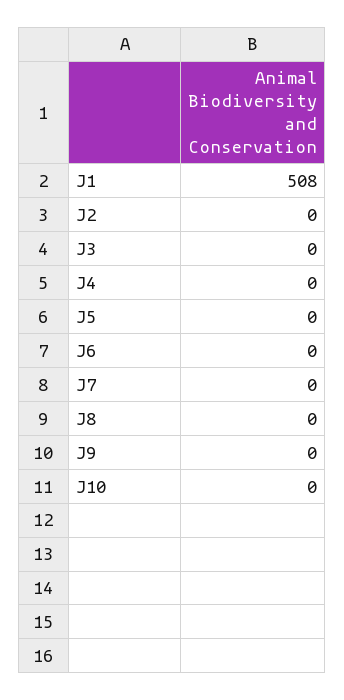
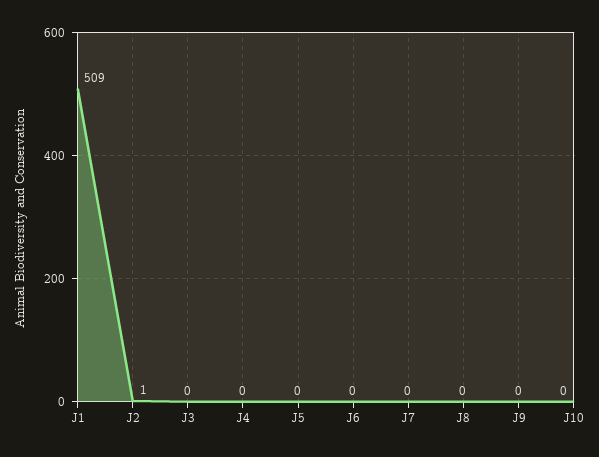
  {
-   "J1": 508,
+   "J1": 509,
-   "J2": 0,
+   "J2": 1,
    "J3": 0,
    "J4": 0,
    "J5": 0,
    "J6": 0,
    "J7": 0,
    "J8": 0,
    "J9": 0,
    "J10": 0
  }

